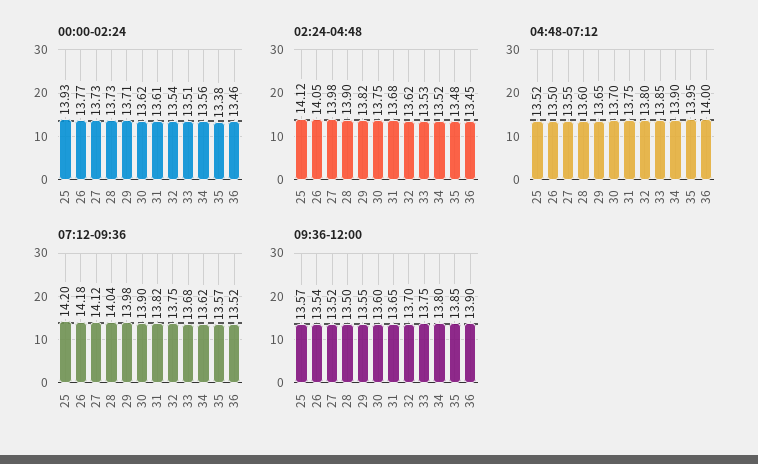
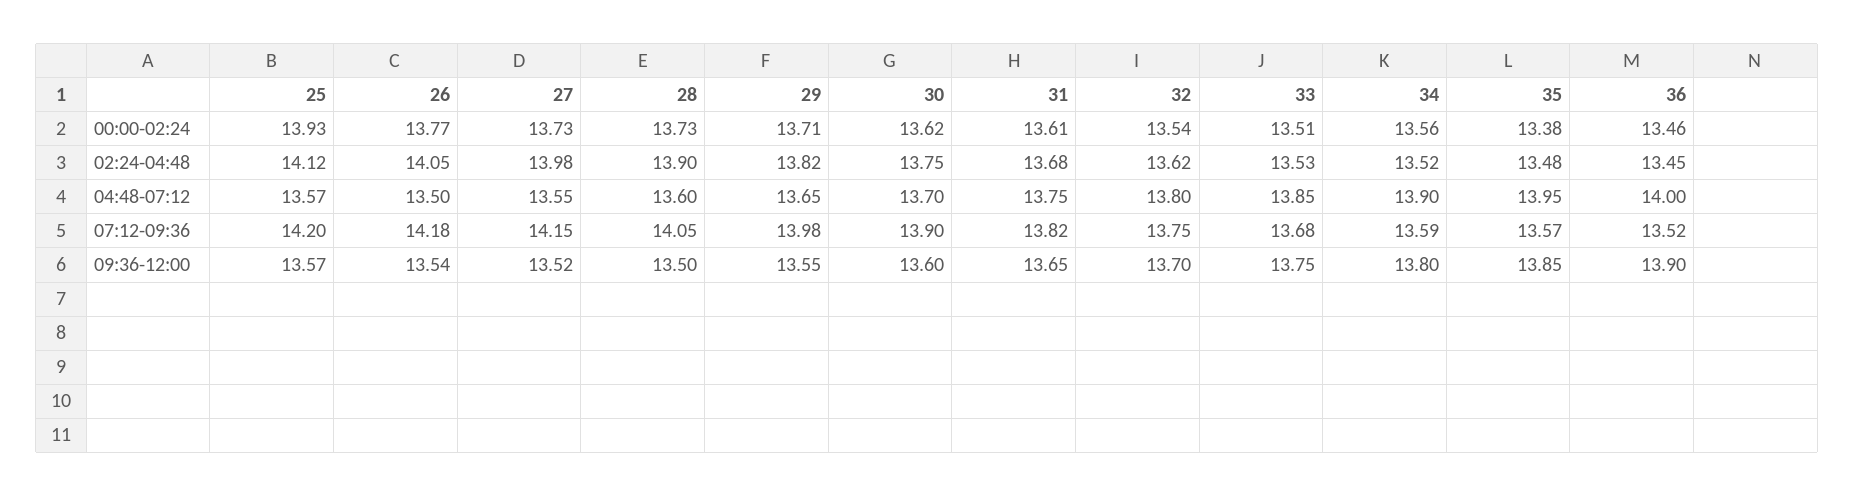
  {
    "00:00-02:24": {
      "25": 13.93,
      "26": 13.77,
      "27": 13.73,
      "28": 13.73,
      "29": 13.71,
      "30": 13.62,
      "31": 13.61,
      "32": 13.54,
      "33": 13.51,
      "34": 13.56,
      "35": 13.38,
      "36": 13.46
    },
    "02:24-04:48": {
      "25": 14.12,
      "26": 14.05,
      "27": 13.98,
      "28": 13.9,
      "29": 13.82,
      "30": 13.75,
      "31": 13.68,
      "32": 13.62,
      "33": 13.53,
      "34": 13.52,
      "35": 13.48,
      "36": 13.45
    },
    "04:48-07:12": {
-     "25": 13.52,
+     "25": 13.57,
      "26": 13.5,
      "27": 13.55,
      "28": 13.6,
      "29": 13.65,
      "30": 13.7,
      "31": 13.75,
      "32": 13.8,
      "33": 13.85,
      "34": 13.9,
      "35": 13.95,
      "36": 14
    },
    "07:12-09:36": {
      "25": 14.2,
      "26": 14.18,
-     "27": 14.12,
+     "27": 14.15,
-     "28": 14.04,
+     "28": 14.05,
      "29": 13.98,
      "30": 13.9,
      "31": 13.82,
      "32": 13.75,
      "33": 13.68,
-     "34": 13.62,
+     "34": 13.59,
      "35": 13.57,
      "36": 13.52
    },
    "09:36-12:00": {
      "25": 13.57,
      "26": 13.54,
      "27": 13.52,
      "28": 13.5,
      "29": 13.55,
      "30": 13.6,
      "31": 13.65,
      "32": 13.7,
      "33": 13.75,
      "34": 13.8,
      "35": 13.85,
      "36": 13.9
    }
  }

